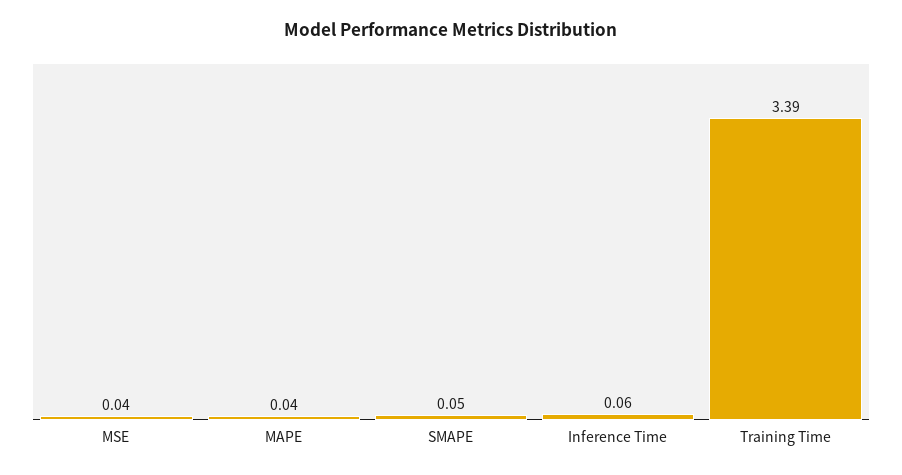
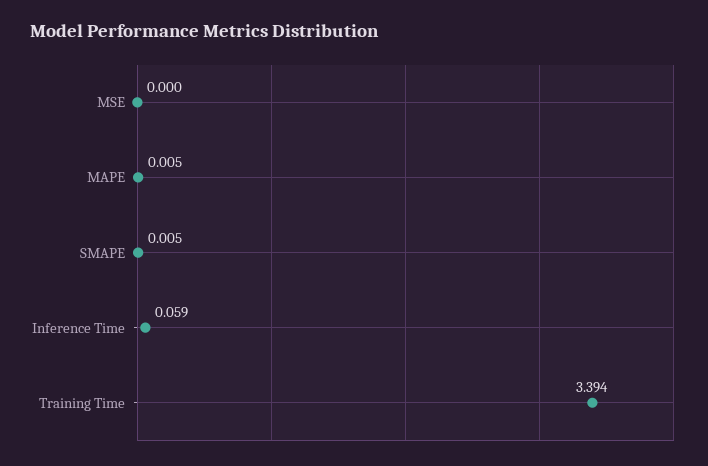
  {
-   "MSE": 0.04,
+   "MSE": 0,
-   "MAPE": 0.04,
+   "MAPE": 0.005,
-   "SMAPE": 0.05,
+   "SMAPE": 0.005,
    "Inference Time": 0.059,
    "Training Time": 3.394
  }

